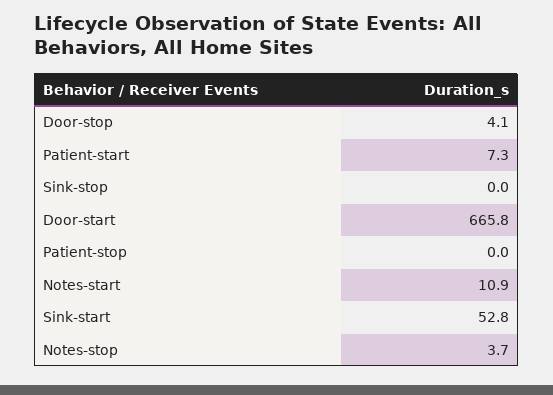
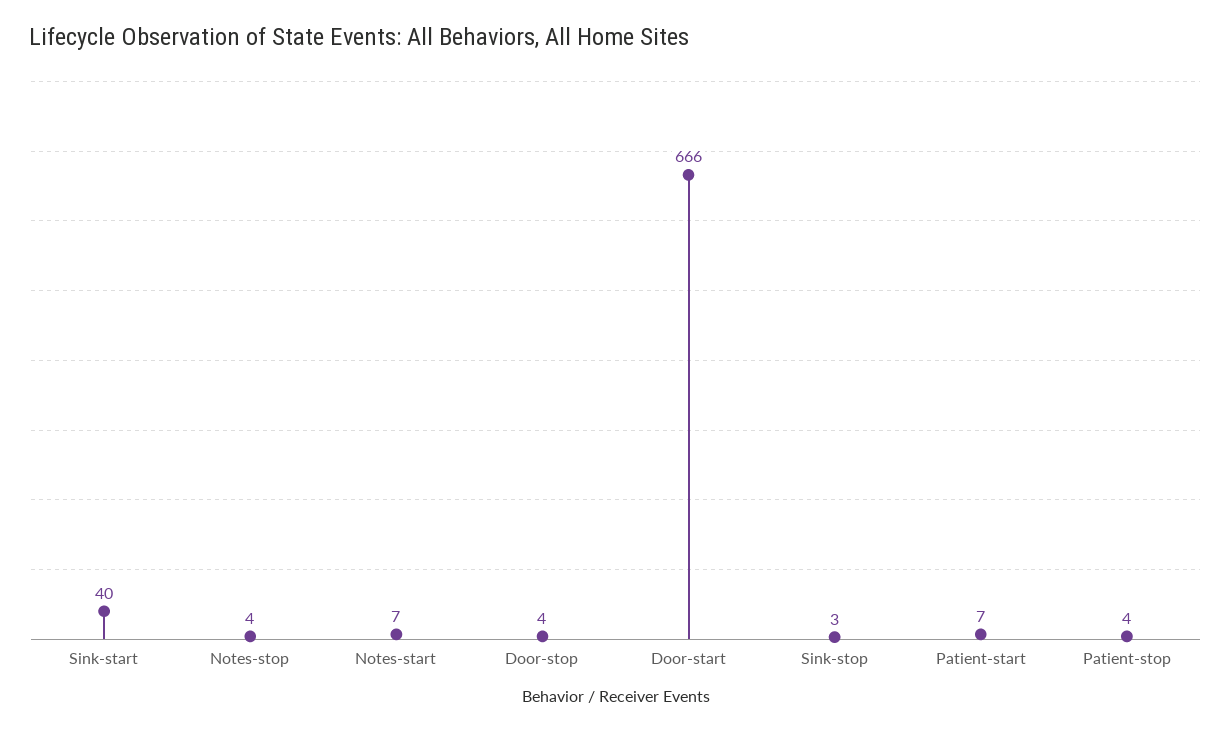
  {
    "Door-stop": 4.1,
    "Patient-start": 7.3,
-   "Sink-stop": 0,
+   "Sink-stop": 3,
    "Door-start": 665.8,
-   "Patient-stop": 0,
+   "Patient-stop": 4,
-   "Notes-start": 10.9,
+   "Notes-start": 7,
-   "Sink-start": 52.8,
+   "Sink-start": 40,
    "Notes-stop": 3.7
  }

